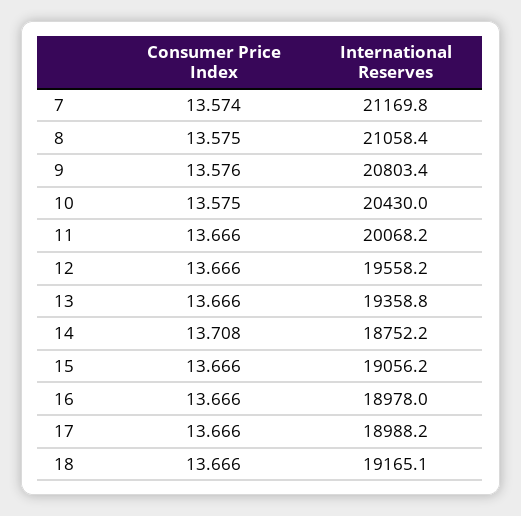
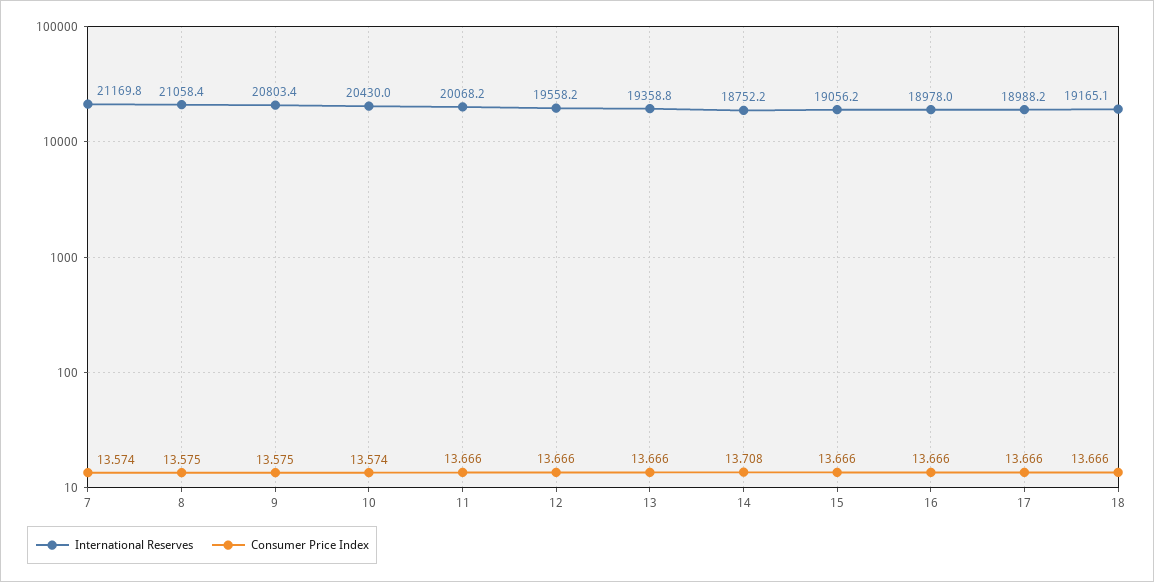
  {
    "Consumer Price Index": {
      "7": 13.574,
      "8": 13.575,
-     "9": 13.576,
+     "9": 13.575,
-     "10": 13.575,
+     "10": 13.574,
      "11": 13.666,
      "12": 13.666,
      "13": 13.666,
      "14": 13.708,
      "15": 13.666,
      "16": 13.666,
      "17": 13.666,
      "18": 13.666
    },
    "International Reserves": {
      "7": 21169.8,
      "8": 21058.4,
      "9": 20803.4,
      "10": 20430,
      "11": 20068.2,
      "12": 19558.2,
      "13": 19358.8,
      "14": 18752.2,
      "15": 19056.2,
      "16": 18978,
      "17": 18988.2,
      "18": 19165.1
    }
  }

